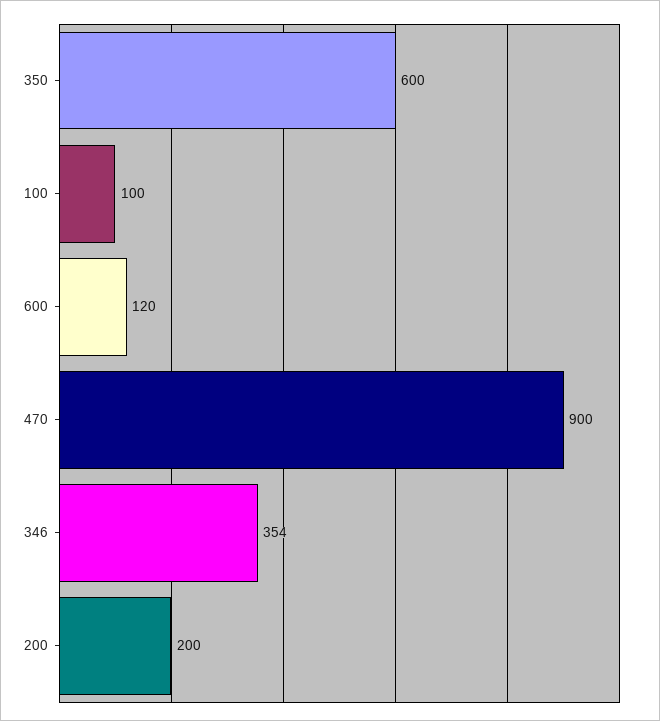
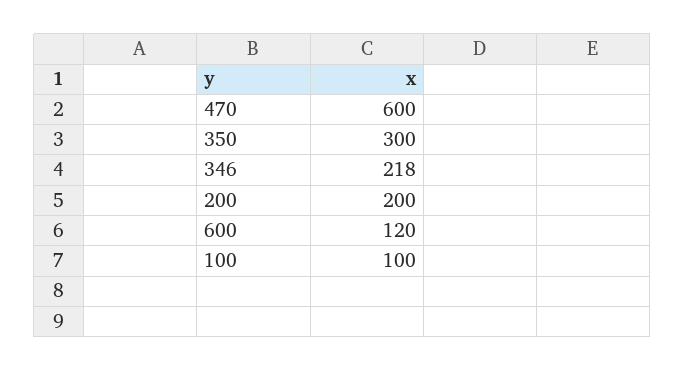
  {
-   "350": 600,
+   "350": 300,
    "100": 100,
    "600": 120,
-   "470": 900,
+   "470": 600,
-   "346": 354,
+   "346": 218,
    "200": 200
  }

